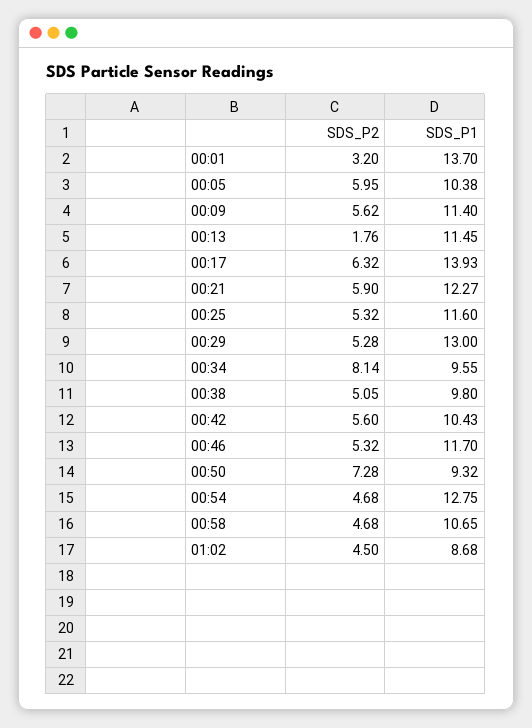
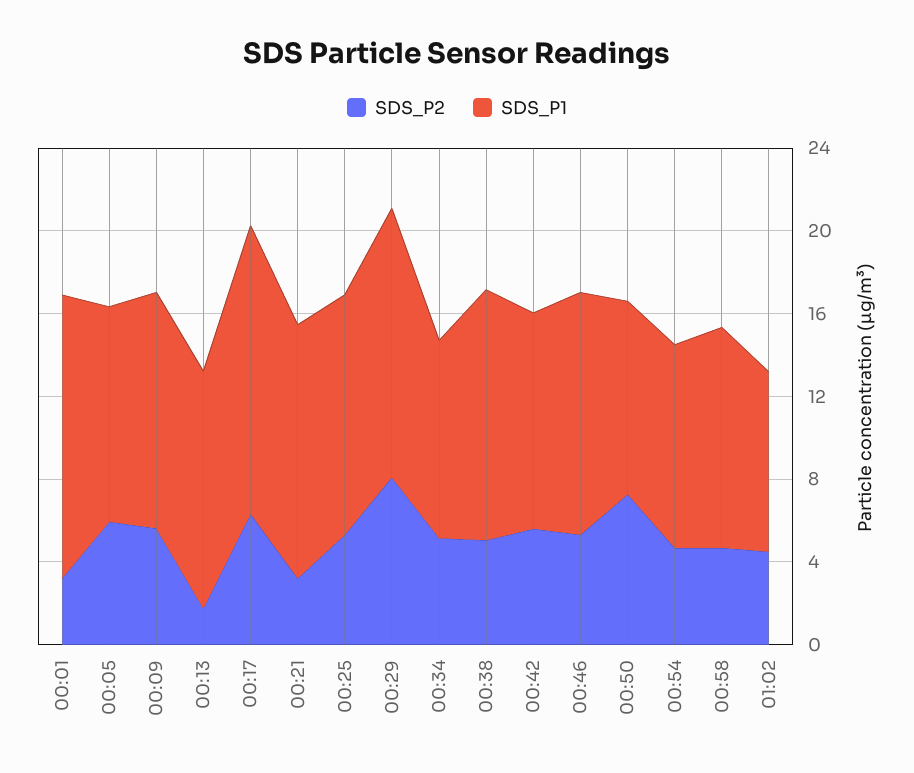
  {
    "SDS_P2": {
      "00:01": 3.2,
      "00:05": 5.95,
      "00:09": 5.62,
      "00:13": 1.76,
      "00:17": 6.32,
-     "00:21": 5.9,
+     "00:21": 3,
      "00:25": 5.32,
-     "00:29": 5.28,
+     "00:29": 8,
-     "00:34": 8.14,
+     "00:34": 5,
      "00:38": 5.05,
      "00:42": 5.6,
      "00:46": 5.32,
      "00:50": 7.28,
      "00:54": 4.68,
      "00:58": 4.68,
      "01:02": 4.5
    },
    "SDS_P1": {
      "00:01": 13.7,
      "00:05": 10.38,
      "00:09": 11.4,
      "00:13": 11.45,
      "00:17": 13.93,
      "00:21": 12.27,
      "00:25": 11.6,
      "00:29": 13,
      "00:34": 9.55,
-     "00:38": 9.8,
+     "00:38": 12,
      "00:42": 10.43,
      "00:46": 11.7,
      "00:50": 9.32,
-     "00:54": 12.75,
+     "00:54": 10,
      "00:58": 10.65,
      "01:02": 8.68
    }
  }

